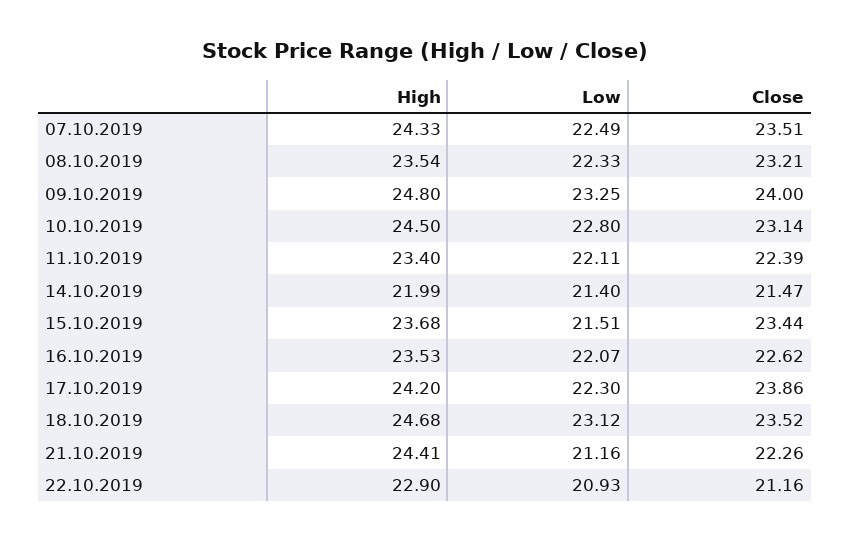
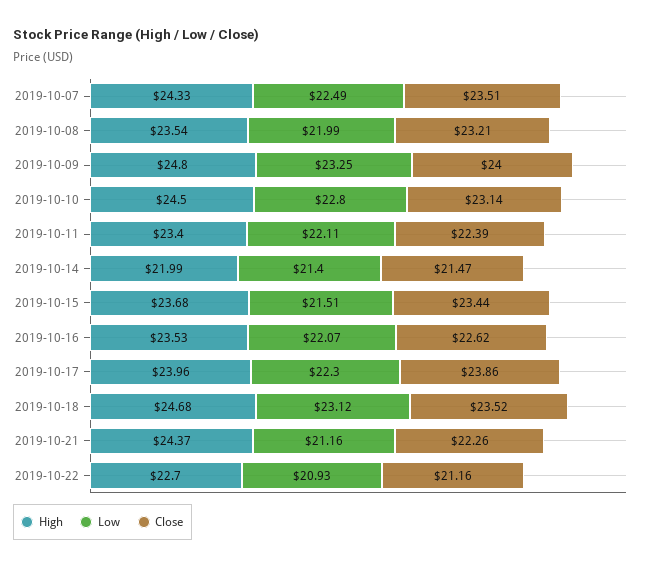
  {
    "High": {
      "07.10.2019": 24.33,
      "08.10.2019": 23.54,
      "09.10.2019": 24.8,
      "10.10.2019": 24.5,
      "11.10.2019": 23.4,
      "14.10.2019": 21.99,
      "15.10.2019": 23.68,
      "16.10.2019": 23.53,
-     "17.10.2019": 24.2,
+     "17.10.2019": 23.96,
      "18.10.2019": 24.68,
-     "21.10.2019": 24.41,
+     "21.10.2019": 24.37,
-     "22.10.2019": 22.9
+     "22.10.2019": 22.7
    },
    "Low": {
      "07.10.2019": 22.49,
-     "08.10.2019": 22.33,
+     "08.10.2019": 21.99,
      "09.10.2019": 23.25,
      "10.10.2019": 22.8,
      "11.10.2019": 22.11,
      "14.10.2019": 21.4,
      "15.10.2019": 21.51,
      "16.10.2019": 22.07,
      "17.10.2019": 22.3,
      "18.10.2019": 23.12,
      "21.10.2019": 21.16,
      "22.10.2019": 20.93
    },
    "Close": {
      "07.10.2019": 23.51,
      "08.10.2019": 23.21,
      "09.10.2019": 24,
      "10.10.2019": 23.14,
      "11.10.2019": 22.39,
      "14.10.2019": 21.47,
      "15.10.2019": 23.44,
      "16.10.2019": 22.62,
      "17.10.2019": 23.86,
      "18.10.2019": 23.52,
      "21.10.2019": 22.26,
      "22.10.2019": 21.16
    }
  }

